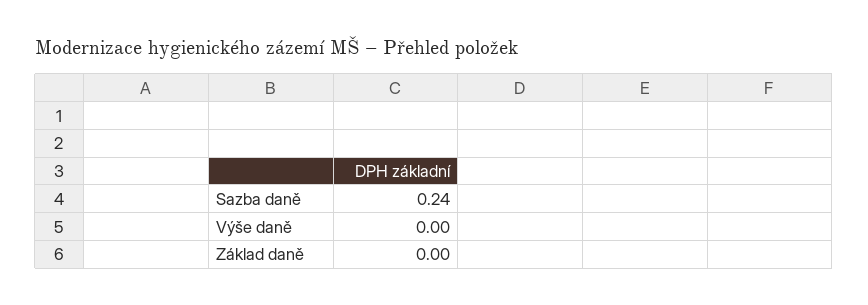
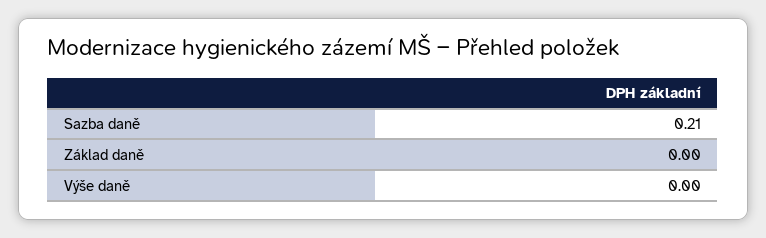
  {
-   "Sazba daně": 0.24,
+   "Sazba daně": 0.21,
    "Výše daně": 0,
    "Základ daně": 0
  }

